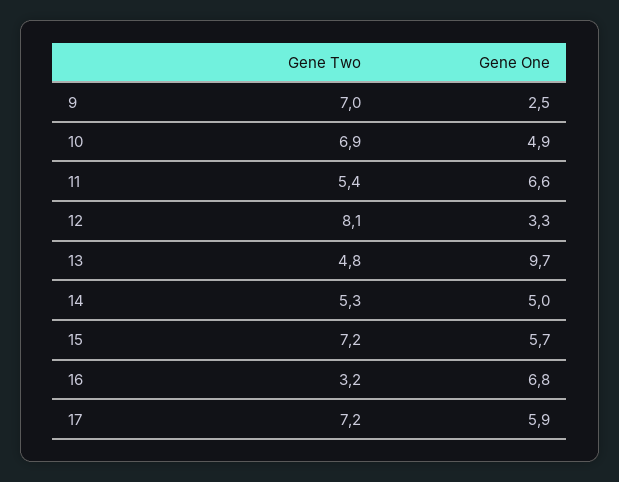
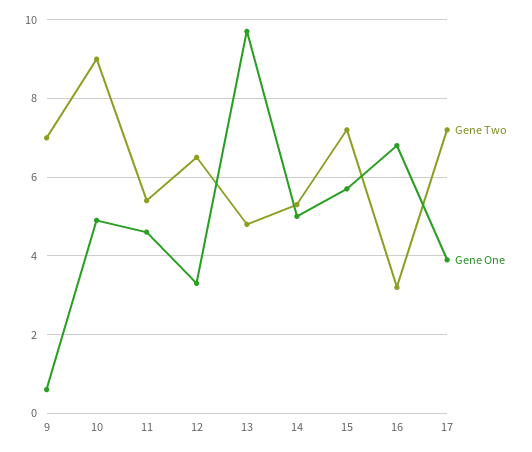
  {
    "Gene Two": {
      "9": 7,
-     "10": 6.9,
+     "10": 9,
      "11": 5.4,
-     "12": 8.1,
+     "12": 6.5,
      "13": 4.8,
      "14": 5.3,
      "15": 7.2,
      "16": 3.2,
      "17": 7.2
    },
    "Gene One": {
-     "9": 2.5,
+     "9": 0.5,
      "10": 4.9,
-     "11": 6.6,
+     "11": 4.5,
      "12": 3.3,
      "13": 9.7,
      "14": 5,
      "15": 5.7,
      "16": 6.8,
-     "17": 5.9
+     "17": 4
    }
  }

